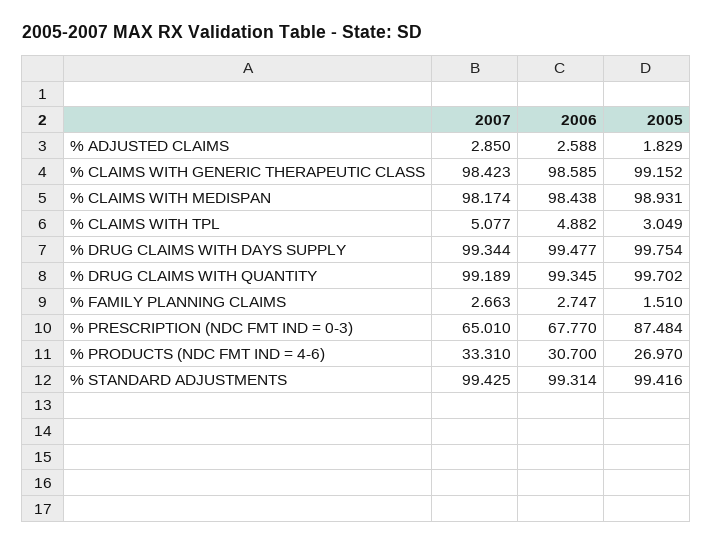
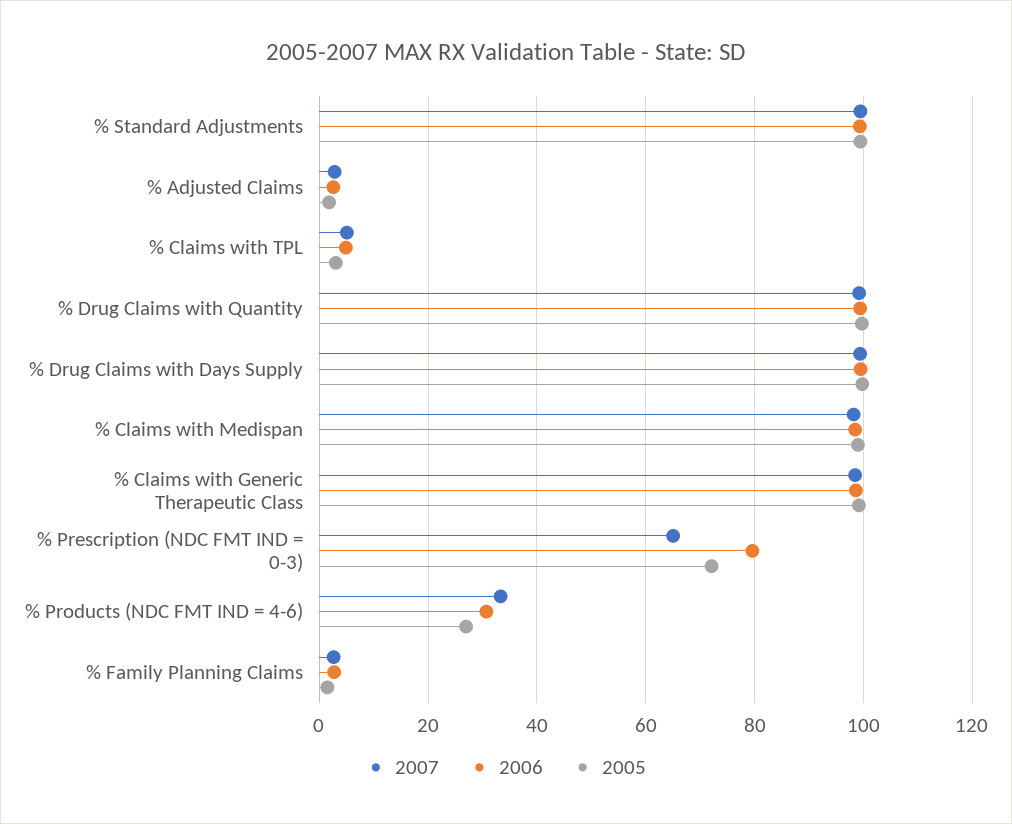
  {
    "2007": {
      "% ADJUSTED CLAIMS": 2.85,
      "% CLAIMS WITH GENERIC THERAPEUTIC CLASS": 98.423,
      "% CLAIMS WITH MEDISPAN": 98.174,
      "% CLAIMS WITH TPL": 5.077,
      "% DRUG CLAIMS WITH DAYS SUPPLY": 99.344,
      "% DRUG CLAIMS WITH QUANTITY": 99.189,
      "% FAMILY PLANNING CLAIMS": 2.663,
      "% PRESCRIPTION (NDC FMT IND = 0-3)": 65.01,
      "% PRODUCTS (NDC FMT IND = 4-6)": 33.31,
      "% STANDARD ADJUSTMENTS": 99.425
    },
    "2006": {
      "% ADJUSTED CLAIMS": 2.588,
      "% CLAIMS WITH GENERIC THERAPEUTIC CLASS": 98.585,
      "% CLAIMS WITH MEDISPAN": 98.438,
      "% CLAIMS WITH TPL": 4.882,
      "% DRUG CLAIMS WITH DAYS SUPPLY": 99.477,
      "% DRUG CLAIMS WITH QUANTITY": 99.345,
      "% FAMILY PLANNING CLAIMS": 2.747,
-     "% PRESCRIPTION (NDC FMT IND = 0-3)": 67.77,
+     "% PRESCRIPTION (NDC FMT IND = 0-3)": 80,
      "% PRODUCTS (NDC FMT IND = 4-6)": 30.7,
      "% STANDARD ADJUSTMENTS": 99.314
    },
    "2005": {
      "% ADJUSTED CLAIMS": 1.829,
      "% CLAIMS WITH GENERIC THERAPEUTIC CLASS": 99.152,
      "% CLAIMS WITH MEDISPAN": 98.931,
      "% CLAIMS WITH TPL": 3.049,
      "% DRUG CLAIMS WITH DAYS SUPPLY": 99.754,
      "% DRUG CLAIMS WITH QUANTITY": 99.702,
      "% FAMILY PLANNING CLAIMS": 1.51,
-     "% PRESCRIPTION (NDC FMT IND = 0-3)": 87.484,
+     "% PRESCRIPTION (NDC FMT IND = 0-3)": 72,
      "% PRODUCTS (NDC FMT IND = 4-6)": 26.97,
      "% STANDARD ADJUSTMENTS": 99.416
    }
  }

